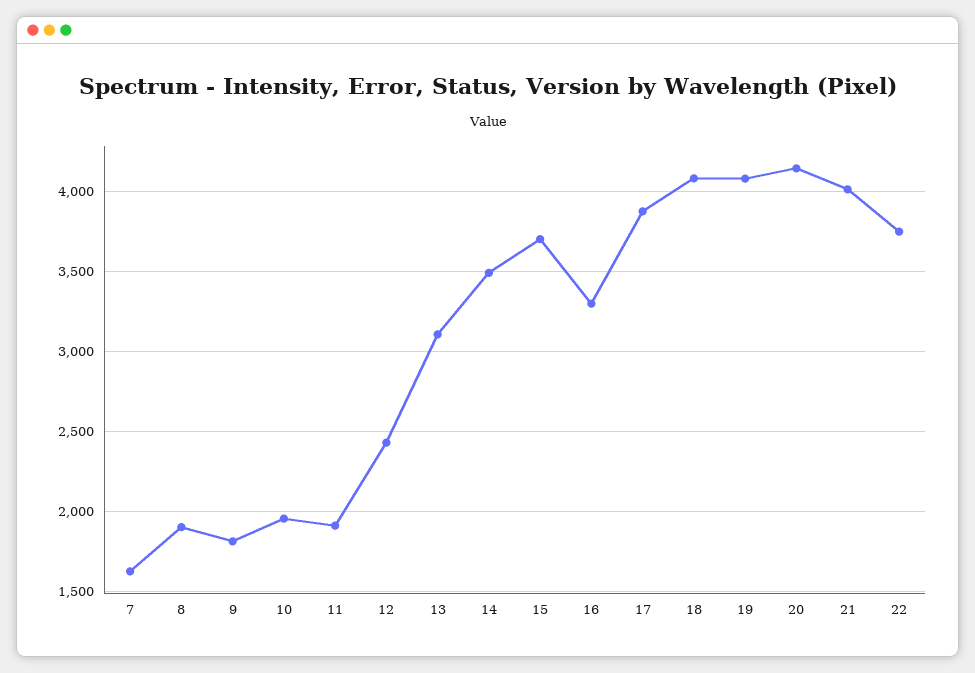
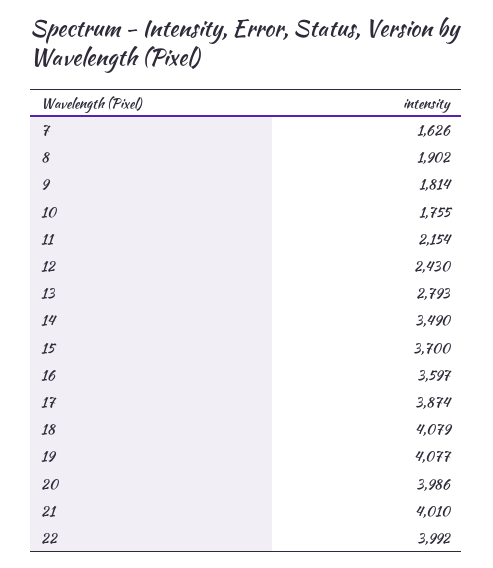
  {
    "7": 1626,
    "8": 1902,
    "9": 1814,
-   "10": 1950,
+   "10": 1755,
-   "11": 1900,
+   "11": 2154,
    "12": 2430,
-   "13": 3100,
+   "13": 2793,
    "14": 3490,
    "15": 3700,
-   "16": 3300,
+   "16": 3597,
    "17": 3874,
    "18": 4079,
    "19": 4077,
-   "20": 4150,
+   "20": 3986,
    "21": 4010,
-   "22": 3750
+   "22": 3992
  }

